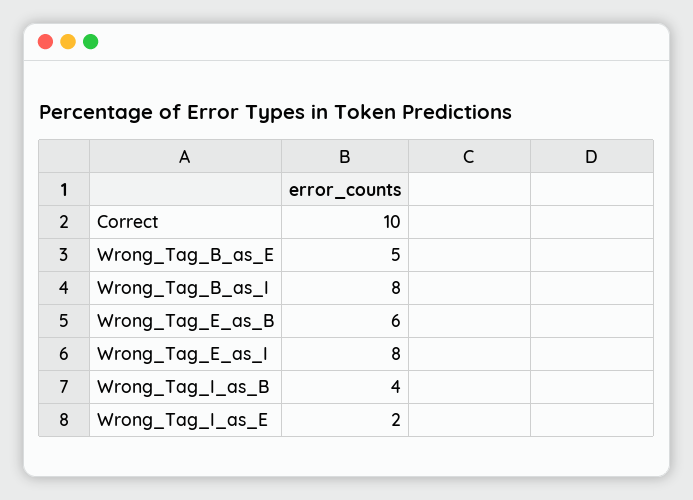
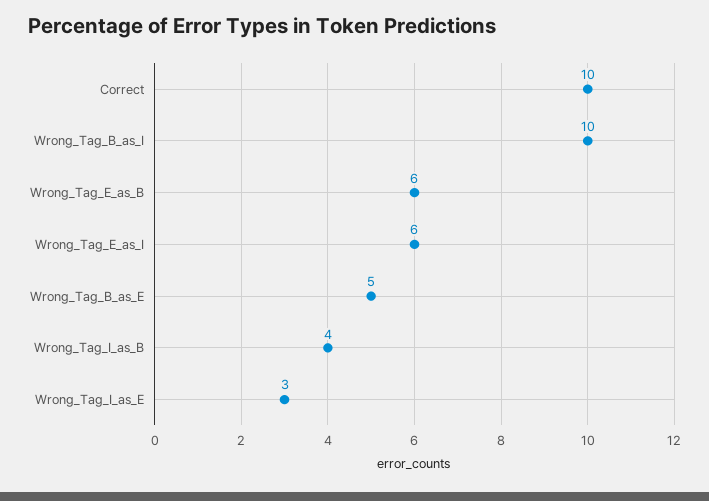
  {
    "Correct": 10,
    "Wrong_Tag_B_as_E": 5,
-   "Wrong_Tag_B_as_I": 8,
+   "Wrong_Tag_B_as_I": 10,
    "Wrong_Tag_E_as_B": 6,
-   "Wrong_Tag_E_as_I": 8,
+   "Wrong_Tag_E_as_I": 6,
    "Wrong_Tag_I_as_B": 4,
-   "Wrong_Tag_I_as_E": 2
+   "Wrong_Tag_I_as_E": 3
  }

